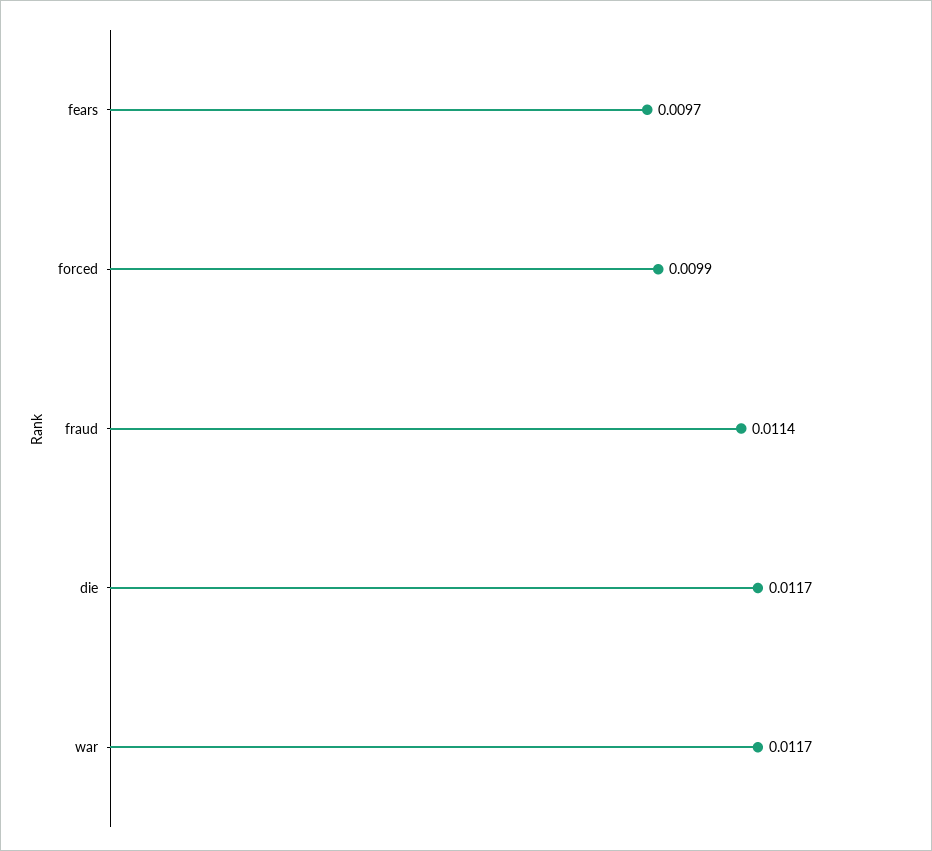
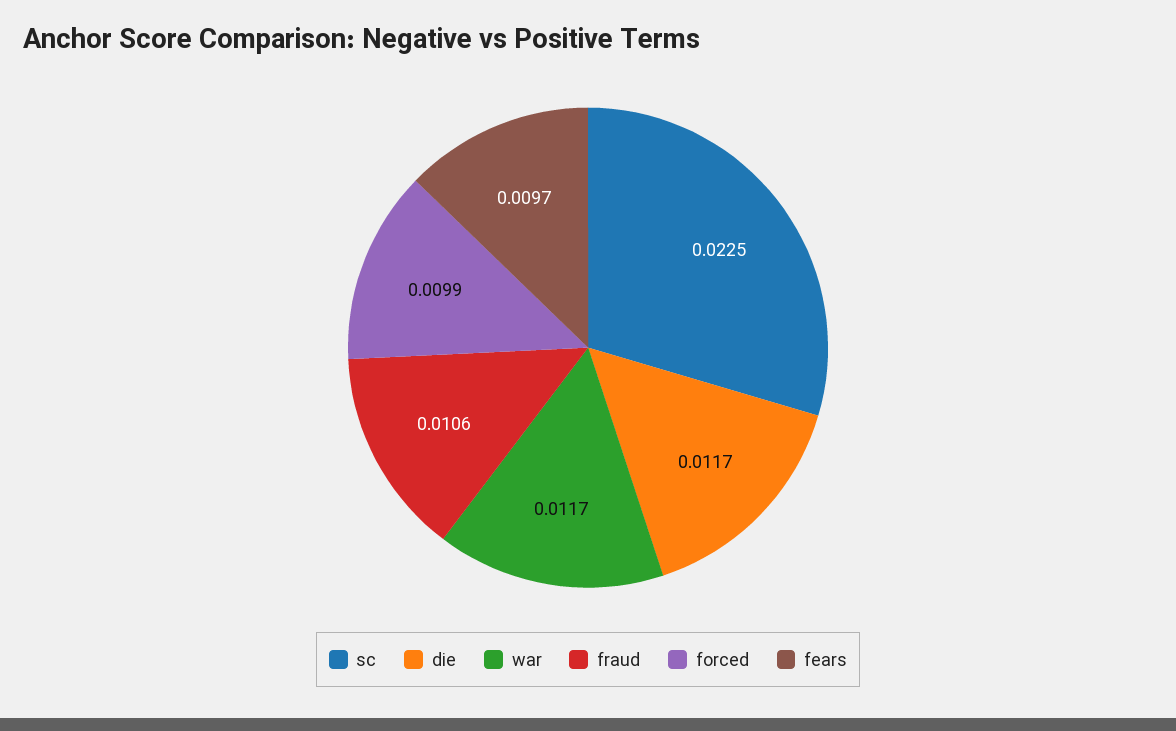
  {
    "fears": 0.0097,
    "forced": 0.0099,
-   "fraud": 0.0114,
+   "fraud": 0.0106,
    "die": 0.0117,
-   "war": 0.0117
+   "war": 0.0117,
+   "sc": 0.0225
  }

